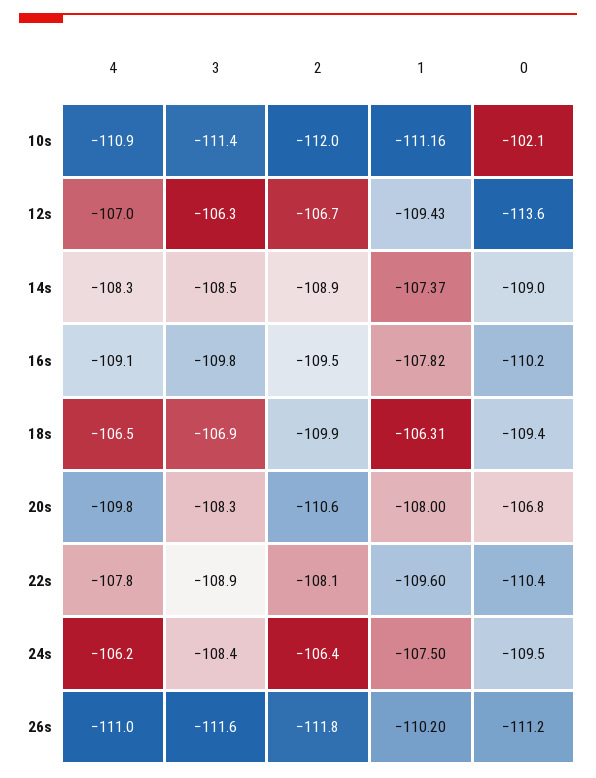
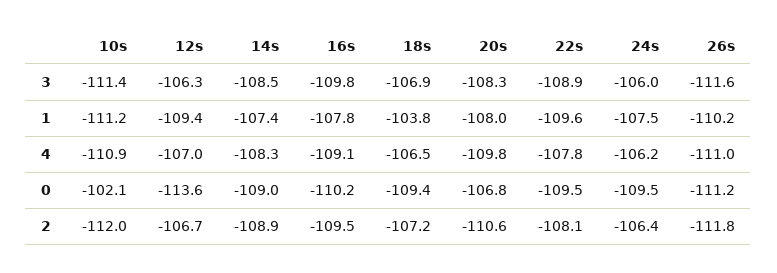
  {
    "4": {
      "10s": -110.9,
      "12s": -107,
      "14s": -108.3,
      "16s": -109.1,
      "18s": -106.5,
      "20s": -109.8,
      "22s": -107.8,
      "24s": -106.2,
      "26s": -111
    },
    "3": {
      "10s": -111.4,
      "12s": -106.3,
      "14s": -108.5,
      "16s": -109.8,
      "18s": -106.9,
      "20s": -108.3,
      "22s": -108.9,
-     "24s": -108.4,
+     "24s": -106,
      "26s": -111.6
    },
    "2": {
      "10s": -112,
      "12s": -106.7,
      "14s": -108.9,
      "16s": -109.5,
-     "18s": -109.9,
+     "18s": -107.2,
      "20s": -110.6,
      "22s": -108.1,
      "24s": -106.4,
      "26s": -111.8
    },
    "1": {
      "10s": -111.16,
      "12s": -109.43,
      "14s": -107.37,
      "16s": -107.82,
-     "18s": -106.31,
+     "18s": -103.8,
      "20s": -108,
      "22s": -109.6,
      "24s": -107.5,
      "26s": -110.2
    },
    "0": {
      "10s": -102.1,
      "12s": -113.6,
      "14s": -109,
      "16s": -110.2,
      "18s": -109.4,
      "20s": -106.8,
-     "22s": -110.4,
+     "22s": -109.5,
      "24s": -109.5,
      "26s": -111.2
    }
  }

